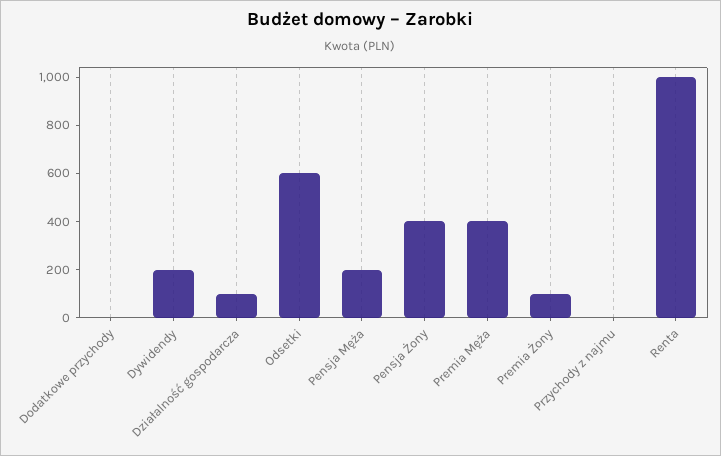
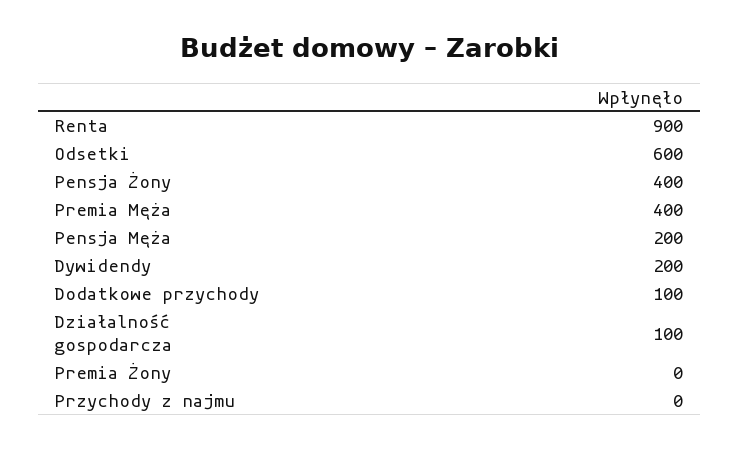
  {
-   "Dodatkowe przychody": 0,
+   "Dodatkowe przychody": 100,
    "Dywidendy": 200,
    "Działalność gospodarcza": 100,
    "Odsetki": 600,
    "Pensja Męża": 200,
    "Pensja Żony": 400,
    "Premia Męża": 400,
-   "Premia Żony": 100,
+   "Premia Żony": 0,
    "Przychody z najmu": 0,
-   "Renta": 1000
+   "Renta": 900
  }

